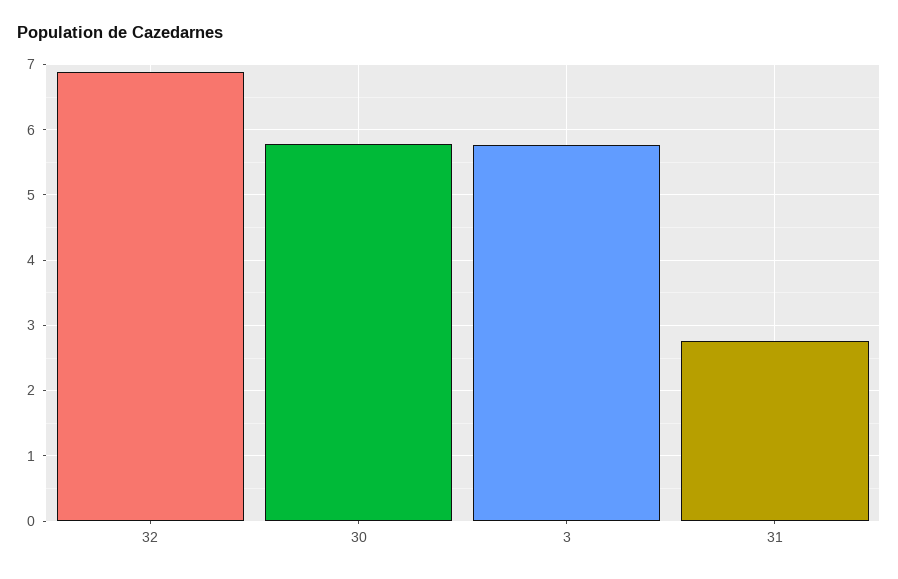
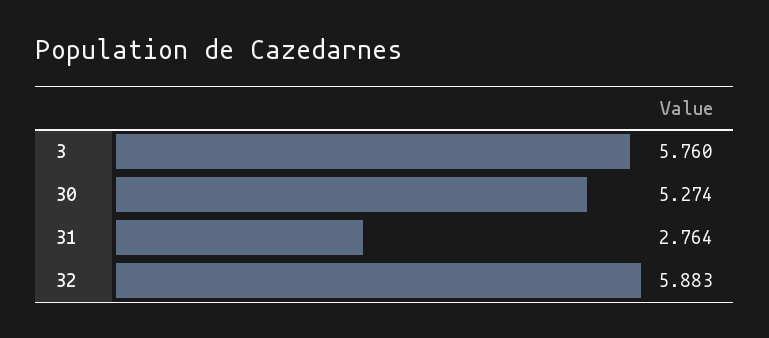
  {
-   "32": 6.9,
+   "32": 5.883,
-   "30": 5.8,
+   "30": 5.274,
    "3": 5.76,
    "31": 2.764
  }

